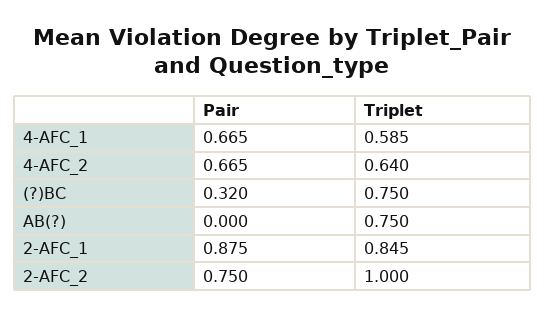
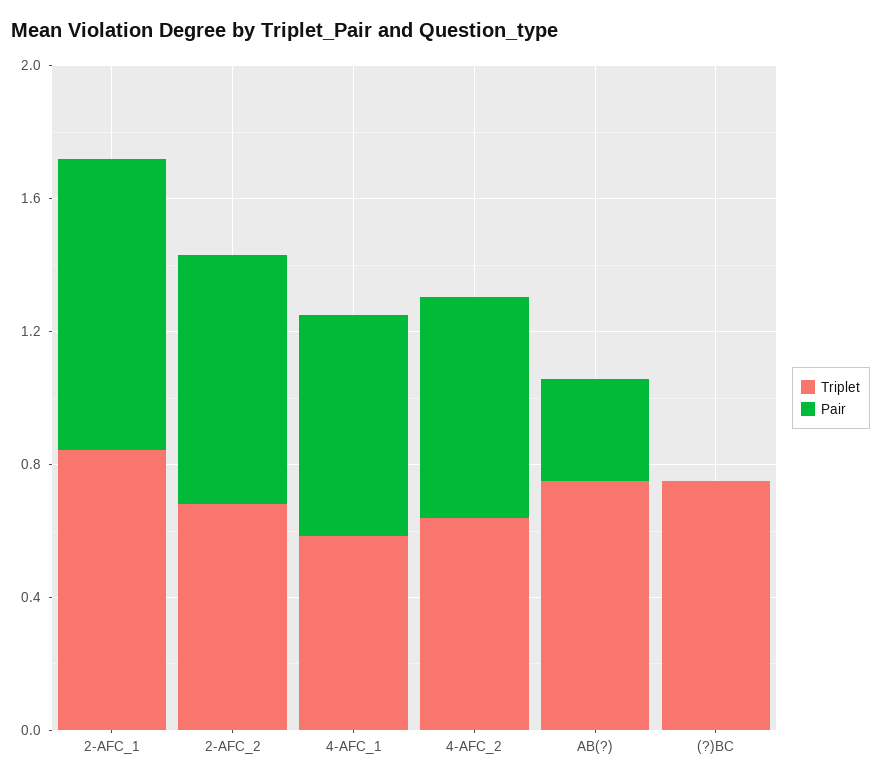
  {
    "Pair": {
      "4-AFC_1": 0.665,
      "4-AFC_2": 0.665,
-     "(?)BC": 0.32,
+     "(?)BC": 0,
-     "AB(?)": 0,
+     "AB(?)": 0.3,
      "2-AFC_1": 0.875,
      "2-AFC_2": 0.75
    },
    "Triplet": {
      "4-AFC_1": 0.585,
      "4-AFC_2": 0.64,
      "(?)BC": 0.75,
      "AB(?)": 0.75,
      "2-AFC_1": 0.845,
-     "2-AFC_2": 1
+     "2-AFC_2": 0.7
    }
  }

